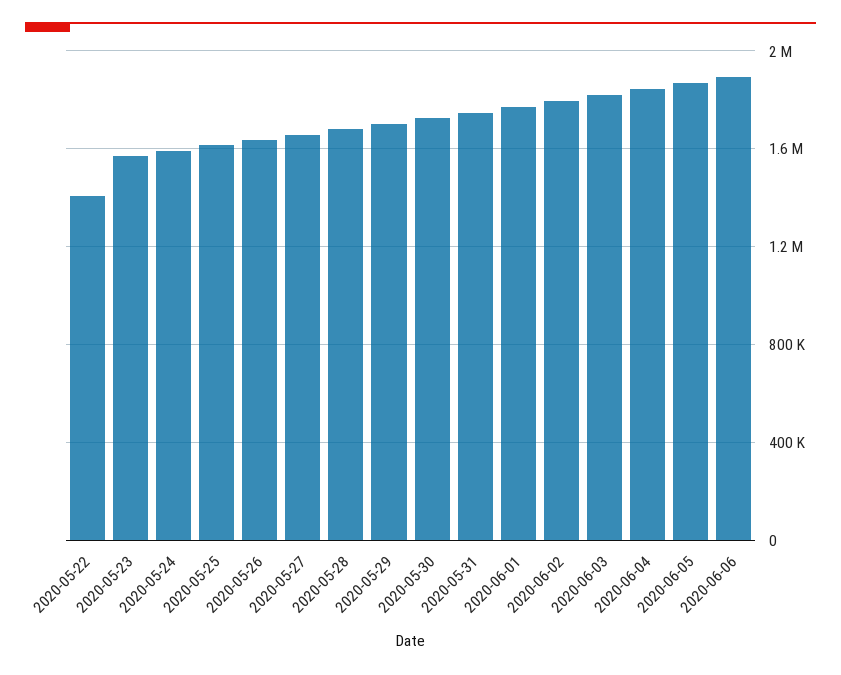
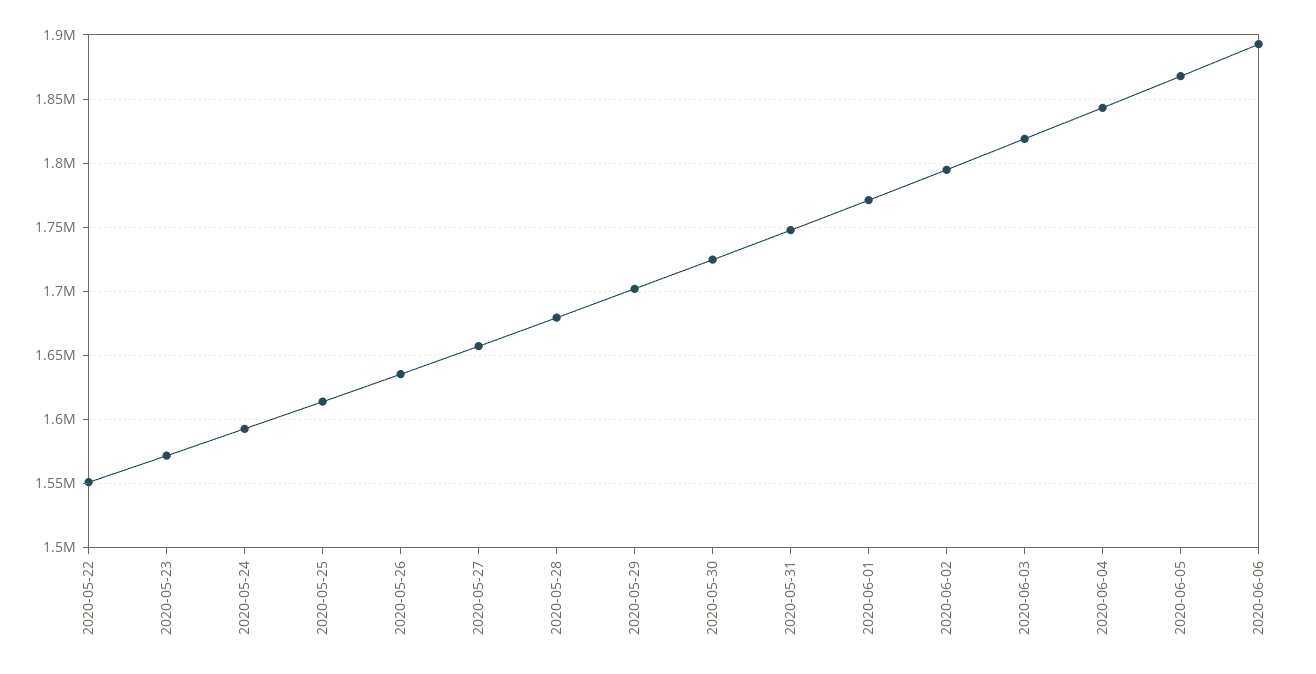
  {
-   "2020-05-22": 1400000,
+   "2020-05-22": 1550000,
    "2020-05-23": 1570000,
    "2020-05-24": 1595000,
    "2020-05-25": 1615000,
    "2020-05-26": 1635000,
    "2020-05-27": 1655000,
    "2020-05-28": 1680000,
    "2020-05-29": 1700000,
    "2020-05-30": 1725000,
    "2020-05-31": 1750000,
    "2020-06-01": 1770000,
    "2020-06-02": 1795000,
    "2020-06-03": 1820000,
    "2020-06-04": 1845000,
    "2020-06-05": 1870000,
    "2020-06-06": 1895000
  }

